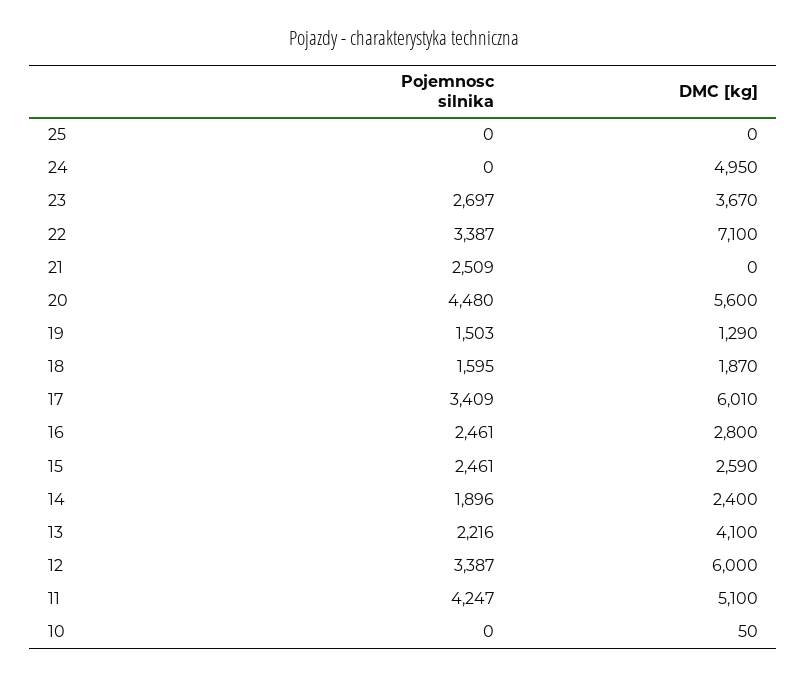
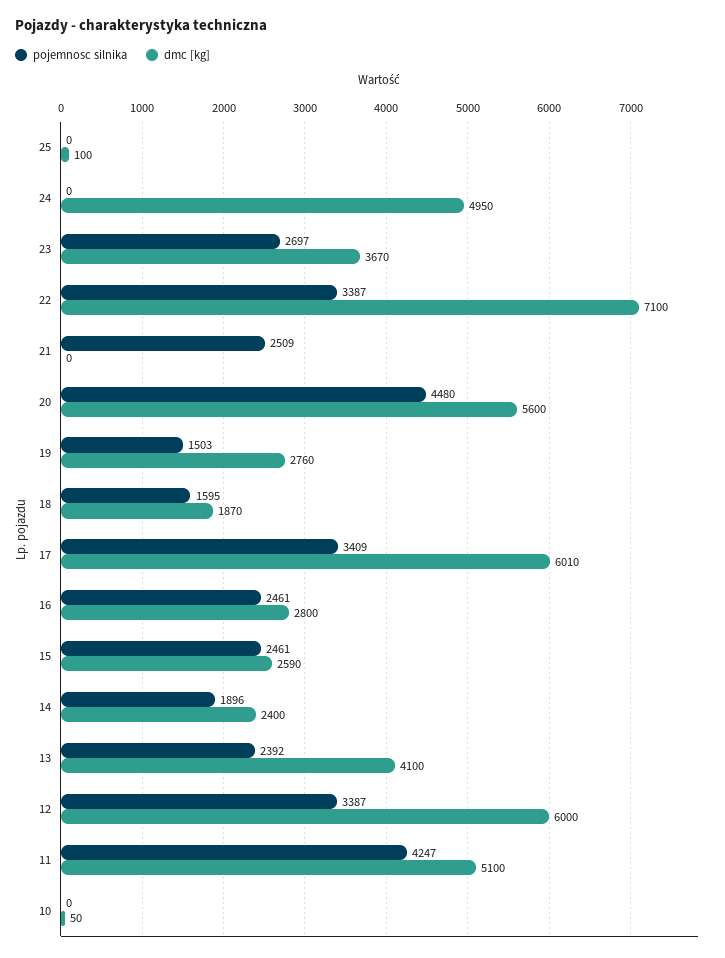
  {
    "Pojemnosc silnika": {
      "25": 0,
      "24": 0,
      "23": 2697,
      "22": 3387,
      "21": 2509,
      "20": 4480,
      "19": 1503,
      "18": 1595,
      "17": 3409,
      "16": 2461,
      "15": 2461,
      "14": 1896,
-     "13": 2216,
+     "13": 2392,
      "12": 3387,
      "11": 4247,
      "10": 0
    },
    "DMC [kg]": {
-     "25": 0,
+     "25": 100,
      "24": 4950,
      "23": 3670,
      "22": 7100,
      "21": 0,
      "20": 5600,
-     "19": 1290,
+     "19": 2760,
      "18": 1870,
      "17": 6010,
      "16": 2800,
      "15": 2590,
      "14": 2400,
      "13": 4100,
      "12": 6000,
      "11": 5100,
      "10": 50
    }
  }

